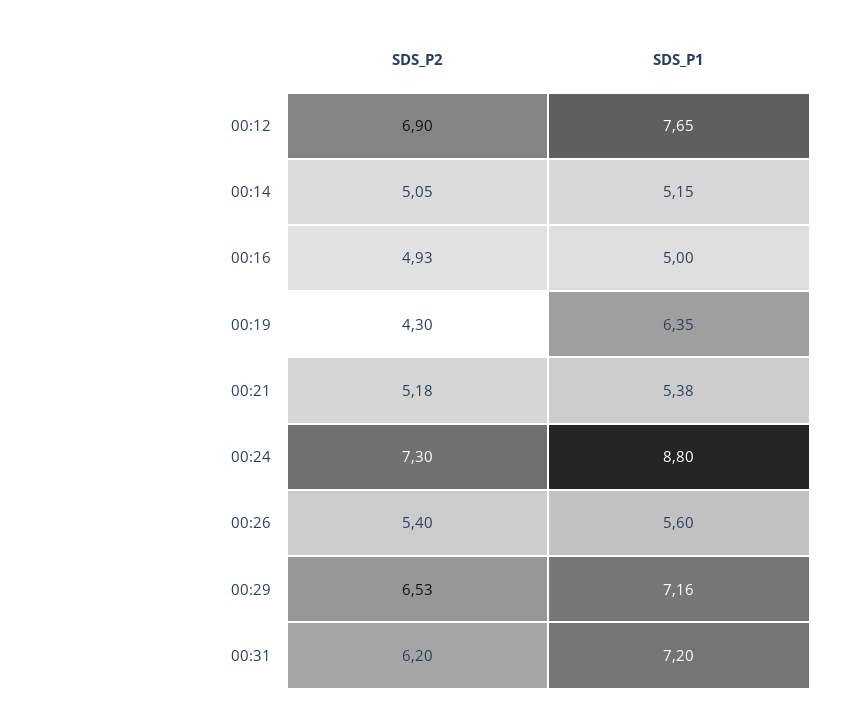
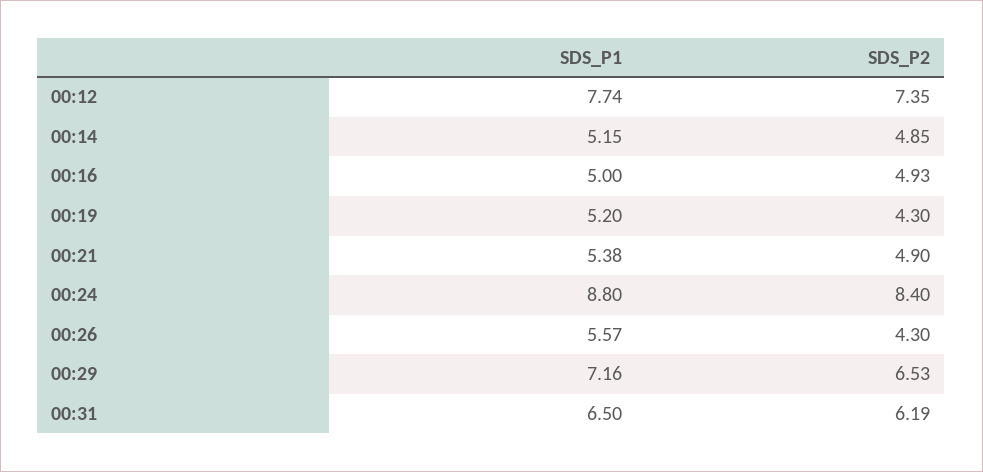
  {
    "SDS_P2": {
-     "00:12": 6.9,
+     "00:12": 7.35,
-     "00:14": 5.05,
+     "00:14": 4.85,
      "00:16": 4.93,
      "00:19": 4.3,
-     "00:21": 5.18,
+     "00:21": 4.9,
-     "00:24": 7.3,
+     "00:24": 8.4,
-     "00:26": 5.4,
+     "00:26": 4.3,
      "00:29": 6.53,
-     "00:31": 6.2
+     "00:31": 6.19
    },
    "SDS_P1": {
-     "00:12": 7.65,
+     "00:12": 7.74,
      "00:14": 5.15,
      "00:16": 5,
-     "00:19": 6.35,
+     "00:19": 5.2,
      "00:21": 5.38,
      "00:24": 8.8,
-     "00:26": 5.6,
+     "00:26": 5.57,
      "00:29": 7.16,
-     "00:31": 7.2
+     "00:31": 6.5
    }
  }

